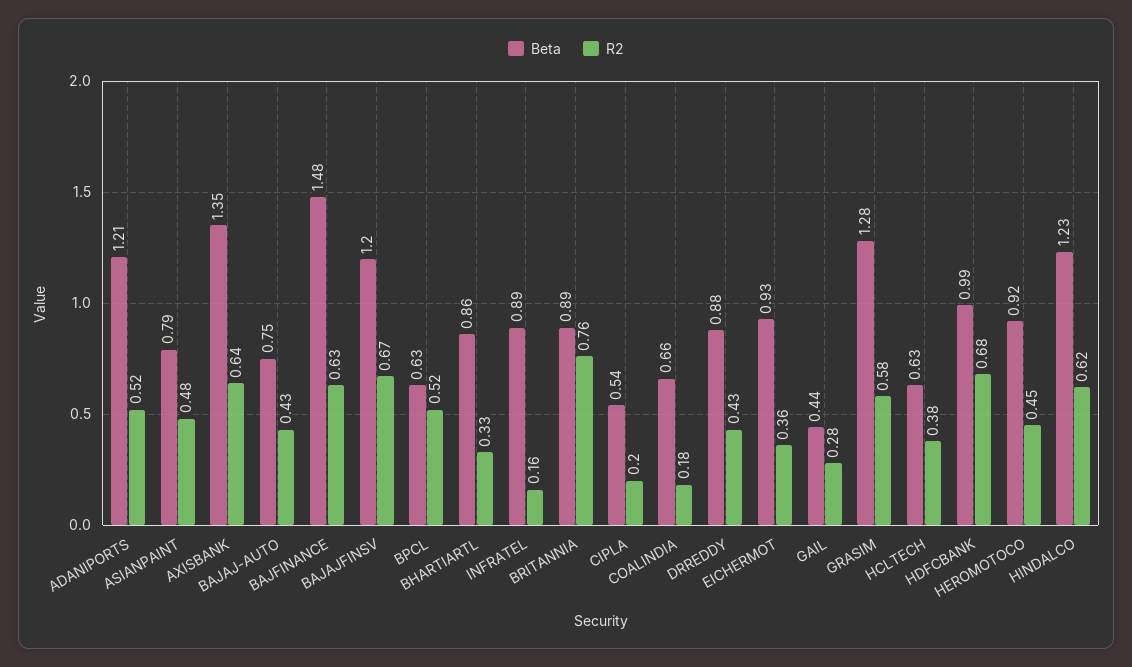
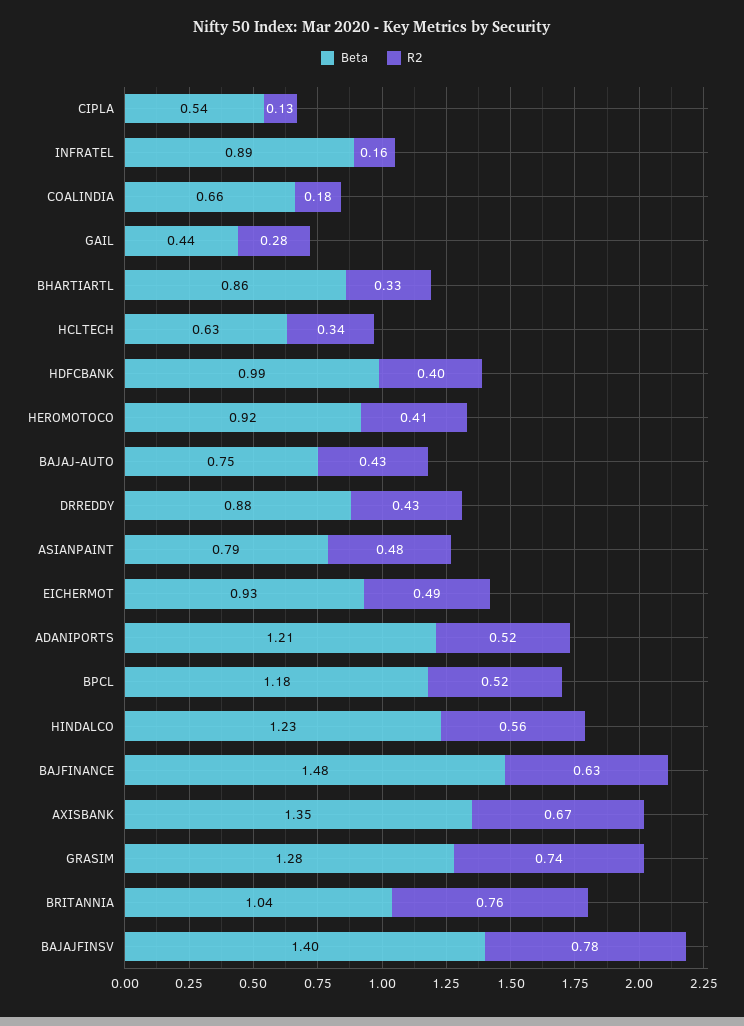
  {
    "Beta": {
      "ADANIPORTS": 1.21,
      "ASIANPAINT": 0.79,
      "AXISBANK": 1.35,
      "BAJAJ-AUTO": 0.75,
      "BAJFINANCE": 1.48,
-     "BAJAJFINSV": 1.2,
+     "BAJAJFINSV": 1.4,
-     "BPCL": 0.63,
+     "BPCL": 1.18,
      "BHARTIARTL": 0.86,
      "INFRATEL": 0.89,
-     "BRITANNIA": 0.89,
+     "BRITANNIA": 1.04,
      "CIPLA": 0.54,
      "COALINDIA": 0.66,
      "DRREDDY": 0.88,
      "EICHERMOT": 0.93,
      "GAIL": 0.44,
      "GRASIM": 1.28,
      "HCLTECH": 0.63,
      "HDFCBANK": 0.99,
      "HEROMOTOCO": 0.92,
      "HINDALCO": 1.23
    },
    "R2": {
      "ADANIPORTS": 0.52,
      "ASIANPAINT": 0.48,
-     "AXISBANK": 0.64,
+     "AXISBANK": 0.67,
      "BAJAJ-AUTO": 0.43,
      "BAJFINANCE": 0.63,
-     "BAJAJFINSV": 0.67,
+     "BAJAJFINSV": 0.78,
      "BPCL": 0.52,
      "BHARTIARTL": 0.33,
      "INFRATEL": 0.16,
      "BRITANNIA": 0.76,
-     "CIPLA": 0.2,
+     "CIPLA": 0.13,
      "COALINDIA": 0.18,
      "DRREDDY": 0.43,
-     "EICHERMOT": 0.36,
+     "EICHERMOT": 0.49,
      "GAIL": 0.28,
-     "GRASIM": 0.58,
+     "GRASIM": 0.74,
-     "HCLTECH": 0.38,
+     "HCLTECH": 0.34,
-     "HDFCBANK": 0.68,
+     "HDFCBANK": 0.4,
-     "HEROMOTOCO": 0.45,
+     "HEROMOTOCO": 0.41,
-     "HINDALCO": 0.62
+     "HINDALCO": 0.56
    }
  }

